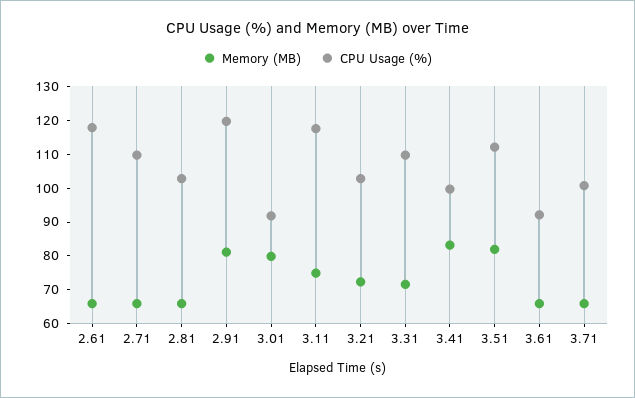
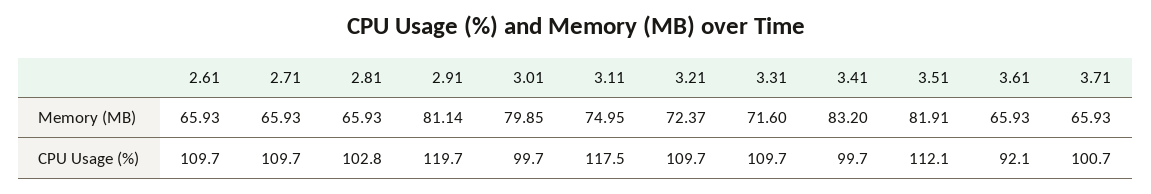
  {
    "Memory (MB)": {
      "2.61": 65.93,
      "2.71": 65.93,
      "2.81": 65.93,
      "2.91": 81.14,
      "3.01": 79.85,
      "3.11": 74.95,
      "3.21": 72.37,
      "3.31": 71.6,
      "3.41": 83.2,
      "3.51": 81.91,
      "3.61": 65.93,
      "3.71": 65.93
    },
    "CPU Usage (%)": {
-     "2.61": 117.5,
+     "2.61": 109.7,
      "2.71": 109.7,
      "2.81": 102.8,
      "2.91": 119.7,
-     "3.01": 92.5,
+     "3.01": 99.7,
      "3.11": 117.5,
-     "3.21": 102.5,
+     "3.21": 109.7,
      "3.31": 109.7,
      "3.41": 99.7,
      "3.51": 112.1,
      "3.61": 92.1,
      "3.71": 100.7
    }
  }

